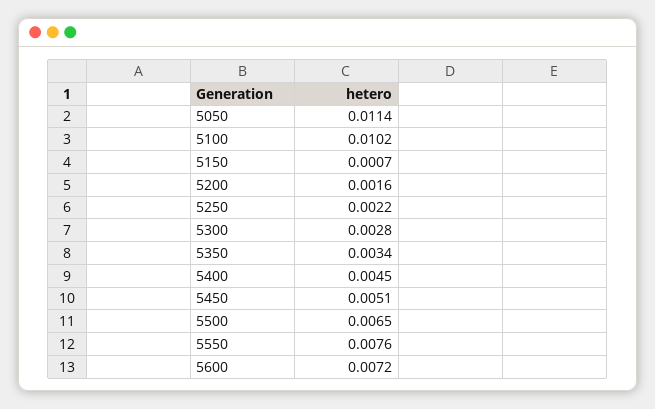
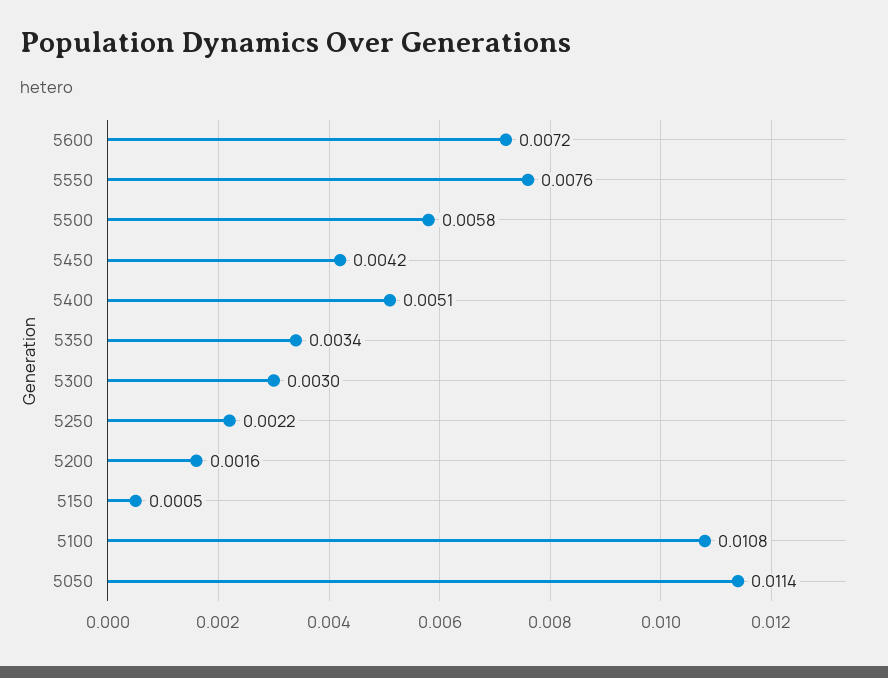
  {
    "5050": 0.0114,
-   "5100": 0.0102,
+   "5100": 0.0108,
-   "5150": 0.0007,
+   "5150": 0.0005,
    "5200": 0.0016,
    "5250": 0.0022,
-   "5300": 0.0028,
+   "5300": 0.003,
    "5350": 0.0034,
-   "5400": 0.0045,
+   "5400": 0.0051,
-   "5450": 0.0051,
+   "5450": 0.0042,
-   "5500": 0.0065,
+   "5500": 0.0058,
    "5550": 0.0076,
    "5600": 0.0072
  }

